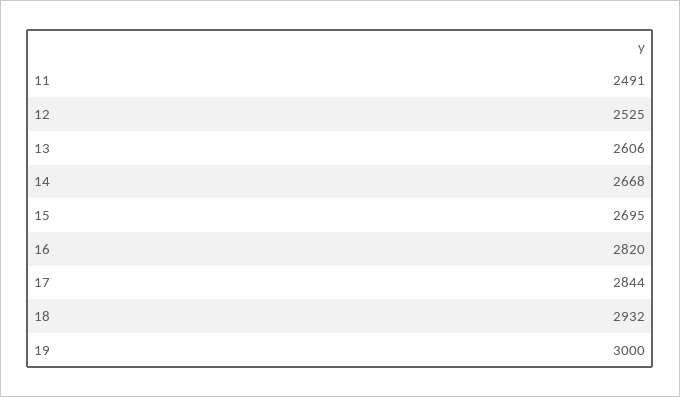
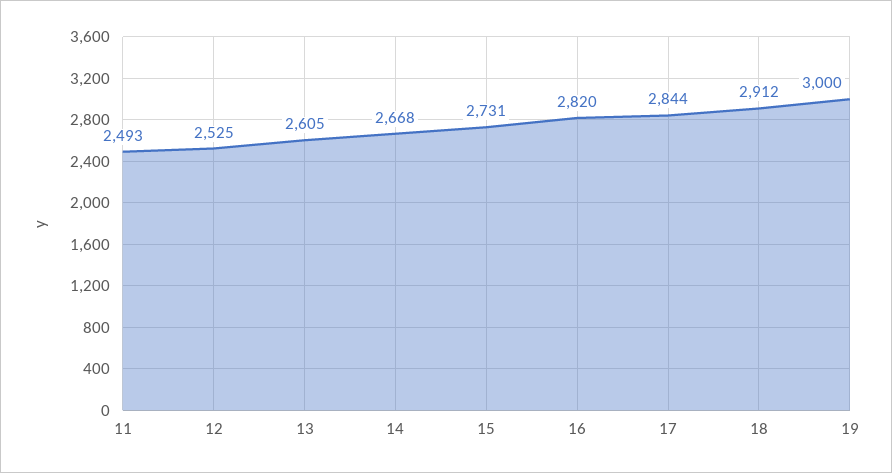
  {
-   "11": 2491,
+   "11": 2493,
    "12": 2525,
-   "13": 2606,
+   "13": 2605,
    "14": 2668,
-   "15": 2695,
+   "15": 2731,
    "16": 2820,
    "17": 2844,
-   "18": 2932,
+   "18": 2912,
    "19": 3000
  }

